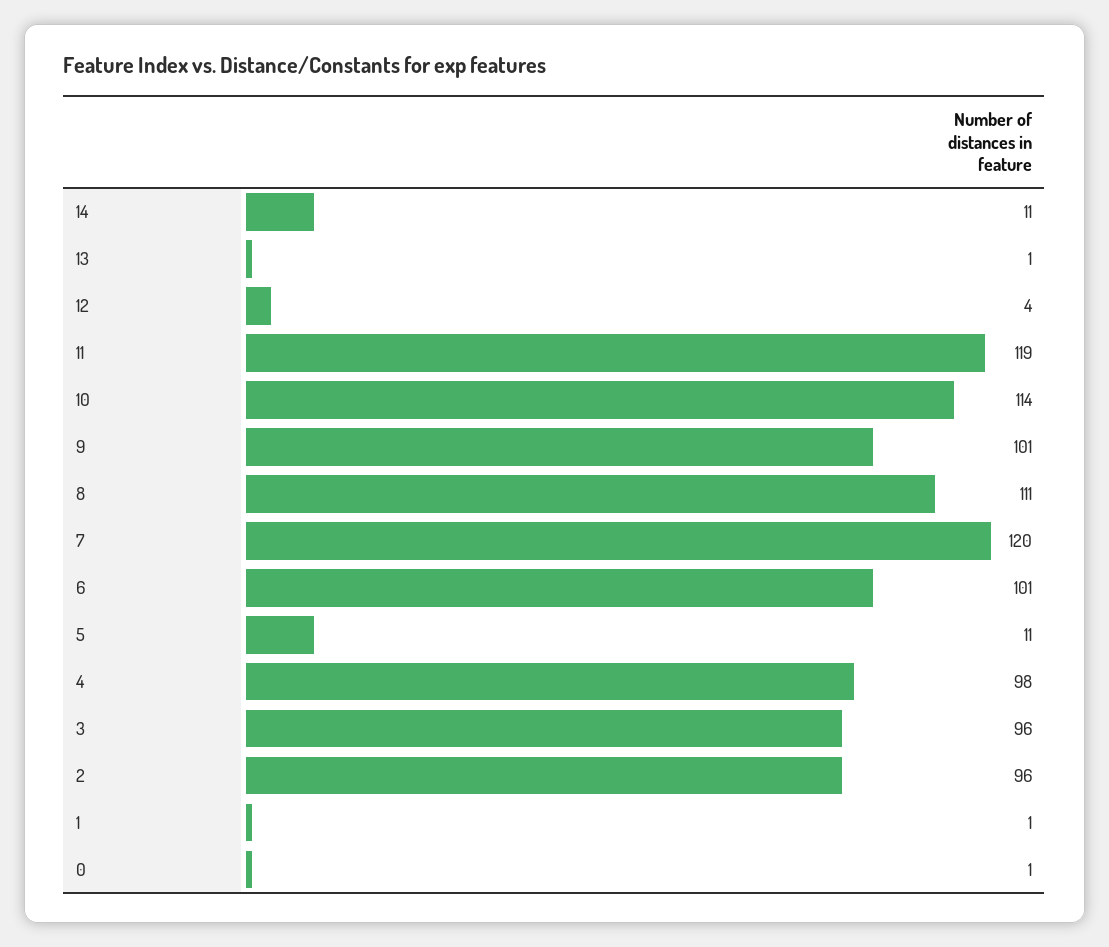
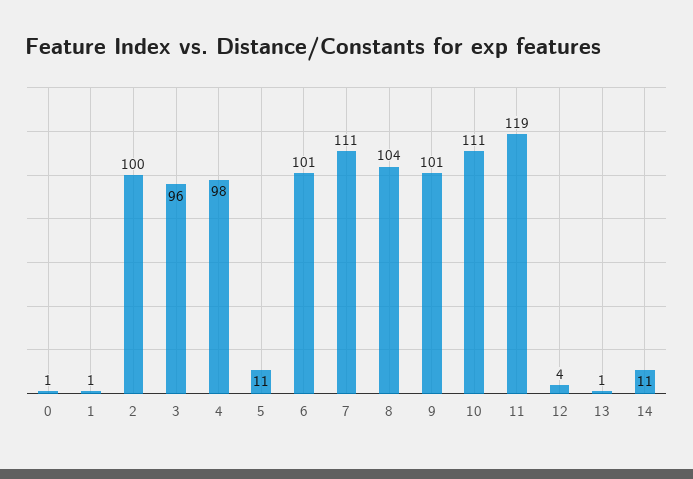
  {
    "14": 11,
    "13": 1,
    "12": 4,
    "11": 119,
-   "10": 114,
+   "10": 111,
    "9": 101,
-   "8": 111,
+   "8": 104,
-   "7": 120,
+   "7": 111,
    "6": 101,
    "5": 11,
    "4": 98,
    "3": 96,
-   "2": 96,
+   "2": 100,
    "1": 1,
    "0": 1
  }

